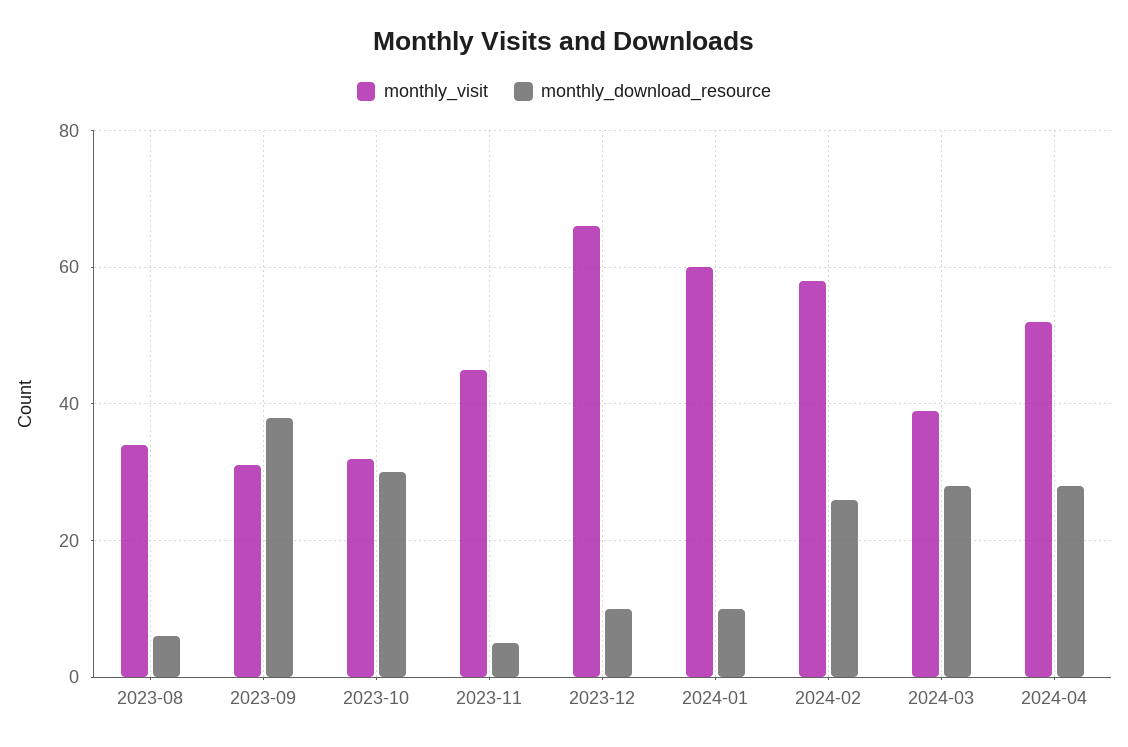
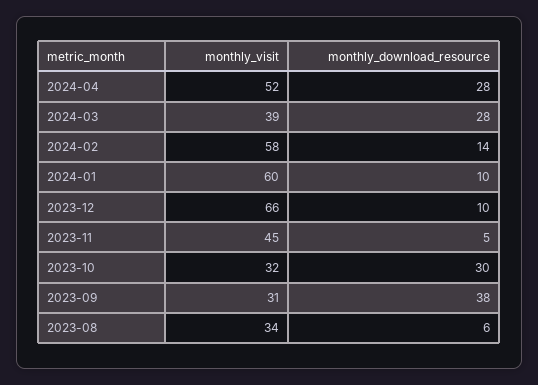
  {
    "monthly_visit": {
      "2023-08": 34,
      "2023-09": 31,
      "2023-10": 32,
      "2023-11": 45,
      "2023-12": 66,
      "2024-01": 60,
      "2024-02": 58,
      "2024-03": 39,
      "2024-04": 52
    },
    "monthly_download_resource": {
      "2023-08": 6,
      "2023-09": 38,
      "2023-10": 30,
      "2023-11": 5,
      "2023-12": 10,
      "2024-01": 10,
-     "2024-02": 25,
+     "2024-02": 14,
      "2024-03": 28,
      "2024-04": 28
    }
  }

